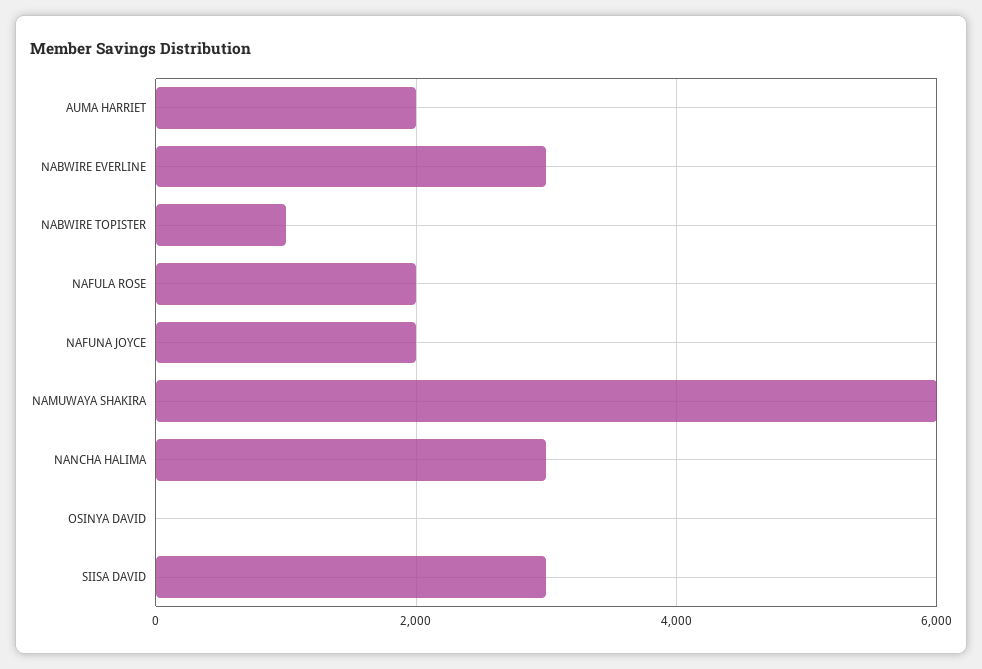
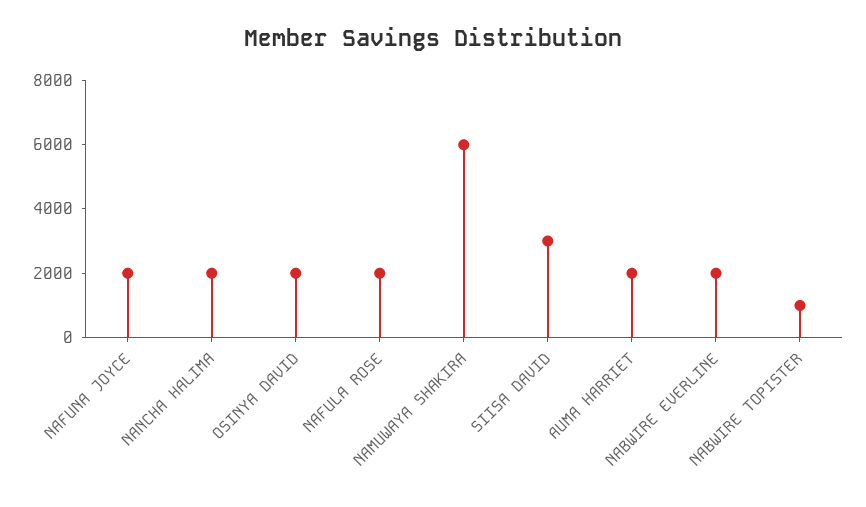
  {
    "AUMA HARRIET": 2000,
-   "NABWIRE EVERLINE": 3000,
+   "NABWIRE EVERLINE": 2000,
    "NABWIRE TOPISTER": 1000,
    "NAFULA ROSE": 2000,
    "NAFUNA JOYCE": 2000,
    "NAMUWAYA SHAKIRA": 6000,
-   "NANCHA HALIMA": 3000,
+   "NANCHA HALIMA": 2000,
-   "OSINYA DAVID": 0,
+   "OSINYA DAVID": 2000,
    "SIISA DAVID": 3000
  }

